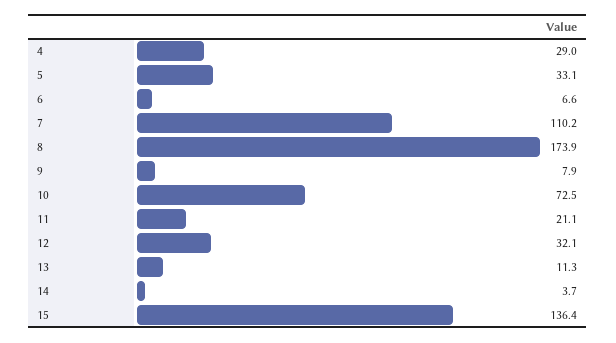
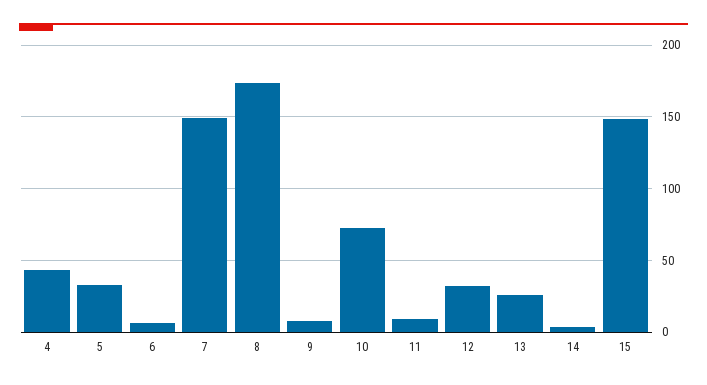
  {
-   "4": 29,
+   "4": 45,
    "5": 33.1,
    "6": 6.6,
-   "7": 110.2,
+   "7": 150,
    "8": 173.9,
    "9": 7.9,
    "10": 72.5,
-   "11": 21.1,
+   "11": 10,
    "12": 32.1,
-   "13": 11.3,
+   "13": 25,
    "14": 3.7,
-   "15": 136.4
+   "15": 150
  }

